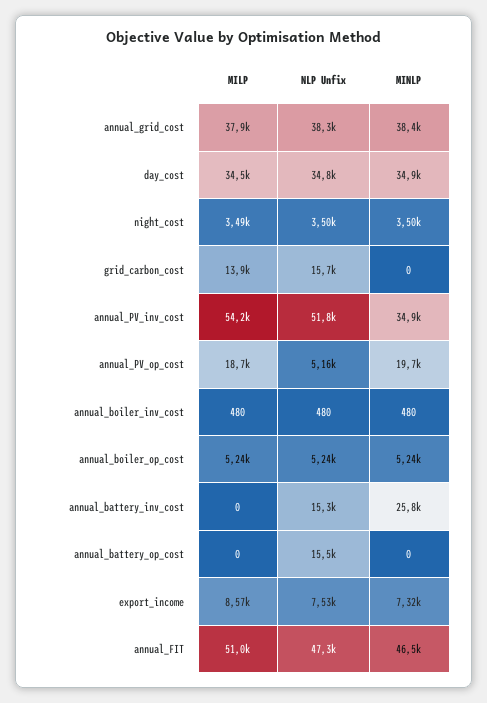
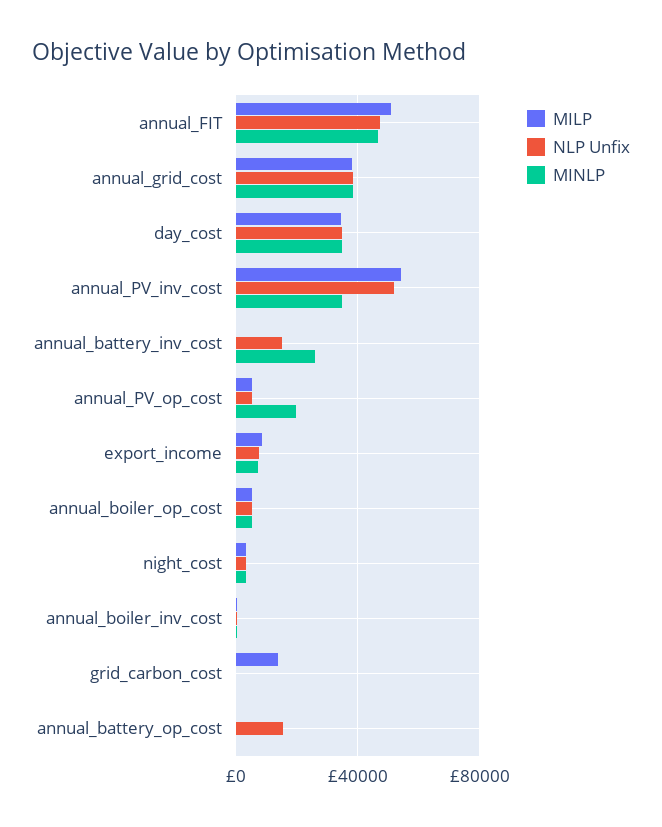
  {
    "MILP": {
      "annual_grid_cost": 37900,
      "day_cost": 34500,
      "night_cost": 3490,
      "grid_carbon_cost": 13900,
      "annual_PV_inv_cost": 54200,
-     "annual_PV_op_cost": 18700,
+     "annual_PV_op_cost": 5000,
      "annual_boiler_inv_cost": 480,
      "annual_boiler_op_cost": 5240,
      "annual_battery_inv_cost": 0,
      "annual_battery_op_cost": 0,
      "export_income": 8570,
      "annual_FIT": 51000
    },
    "NLP Unfix": {
      "annual_grid_cost": 38300,
      "day_cost": 34800,
      "night_cost": 3500,
-     "grid_carbon_cost": 15700,
+     "grid_carbon_cost": 0,
      "annual_PV_inv_cost": 51800,
      "annual_PV_op_cost": 5160,
      "annual_boiler_inv_cost": 480,
      "annual_boiler_op_cost": 5240,
      "annual_battery_inv_cost": 15300,
      "annual_battery_op_cost": 15500,
      "export_income": 7530,
      "annual_FIT": 47300
    },
    "MINLP": {
      "annual_grid_cost": 38400,
      "day_cost": 34900,
      "night_cost": 3500,
      "grid_carbon_cost": 0,
      "annual_PV_inv_cost": 34900,
      "annual_PV_op_cost": 19700,
      "annual_boiler_inv_cost": 480,
      "annual_boiler_op_cost": 5240,
      "annual_battery_inv_cost": 25800,
      "annual_battery_op_cost": 0,
      "export_income": 7320,
      "annual_FIT": 46500
    }
  }

